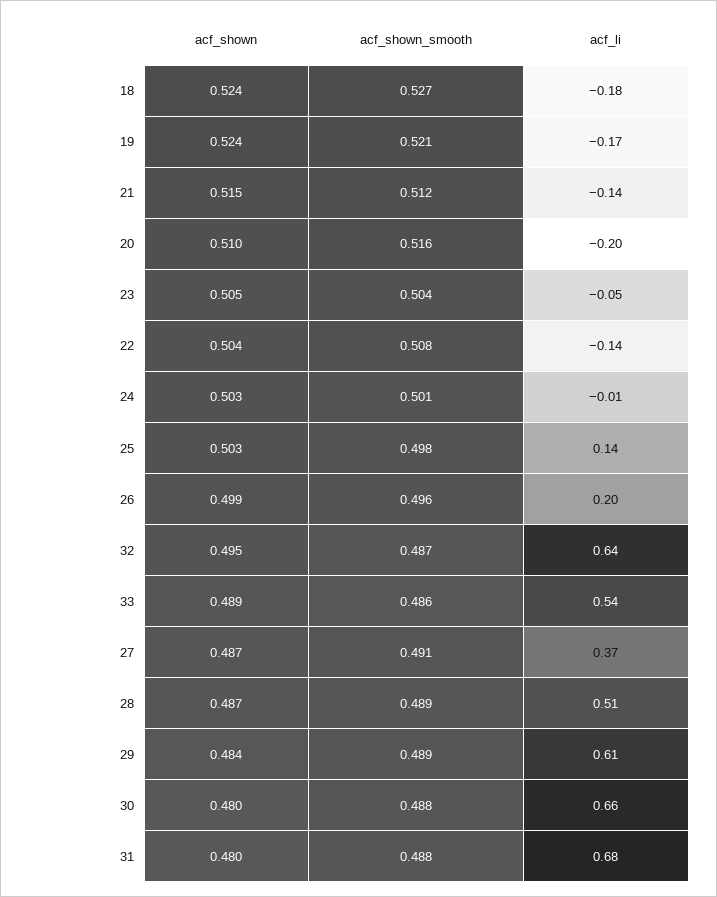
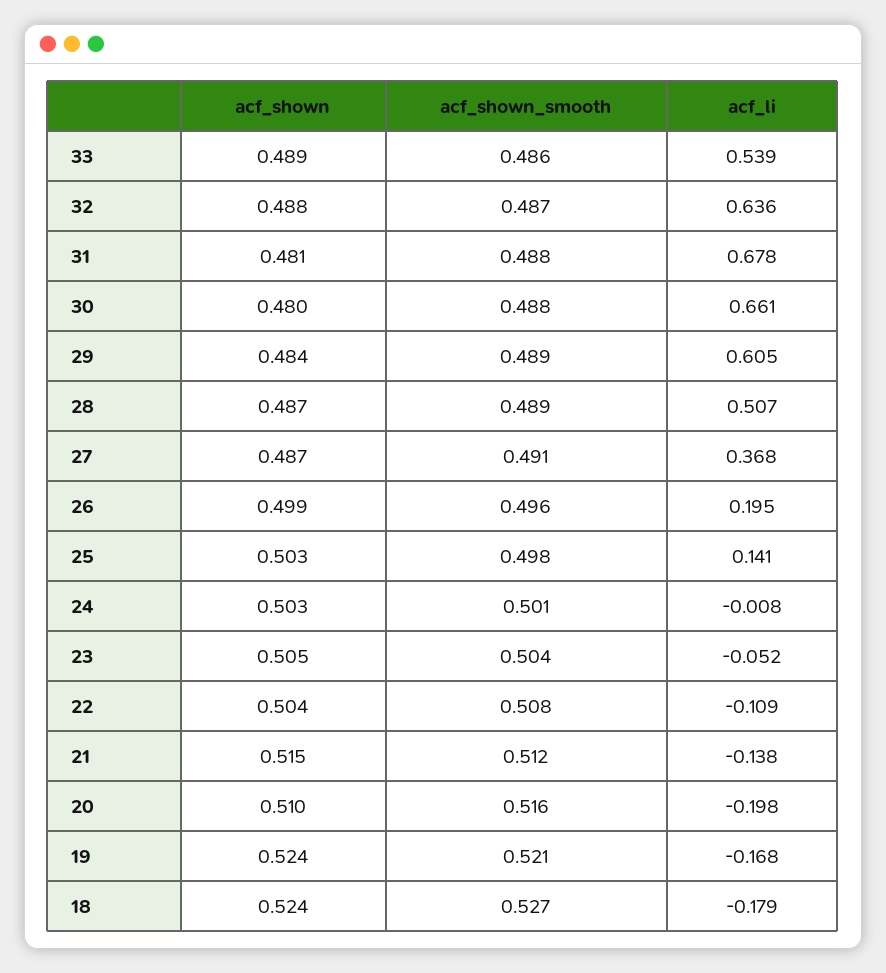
  {
    "acf_shown": {
      "18": 0.524,
      "19": 0.524,
      "21": 0.515,
      "20": 0.51,
      "23": 0.505,
      "22": 0.504,
      "24": 0.503,
      "25": 0.503,
      "26": 0.499,
-     "32": 0.495,
+     "32": 0.488,
      "33": 0.489,
      "27": 0.487,
      "28": 0.487,
      "29": 0.484,
      "30": 0.48,
-     "31": 0.48
+     "31": 0.481
    },
    "acf_shown_smooth": {
      "18": 0.527,
      "19": 0.521,
      "21": 0.512,
      "20": 0.516,
      "23": 0.504,
      "22": 0.508,
      "24": 0.501,
      "25": 0.498,
      "26": 0.496,
      "32": 0.487,
      "33": 0.486,
      "27": 0.491,
      "28": 0.489,
      "29": 0.489,
      "30": 0.488,
      "31": 0.488
    },
    "acf_li": {
      "18": -0.179,
      "19": -0.168,
      "21": -0.138,
      "20": -0.198,
      "23": -0.052,
-     "22": -0.14,
+     "22": -0.109,
      "24": -0.008,
      "25": 0.141,
      "26": 0.195,
      "32": 0.636,
      "33": 0.539,
      "27": 0.368,
      "28": 0.507,
      "29": 0.605,
      "30": 0.661,
      "31": 0.678
    }
  }

